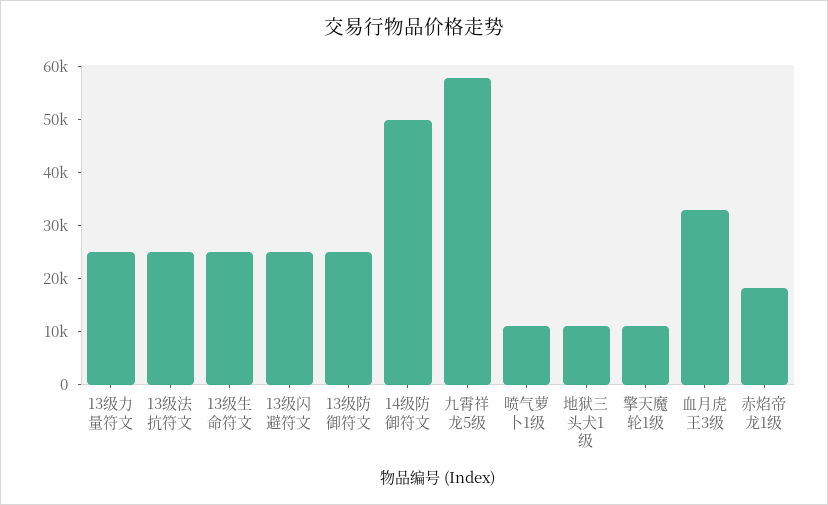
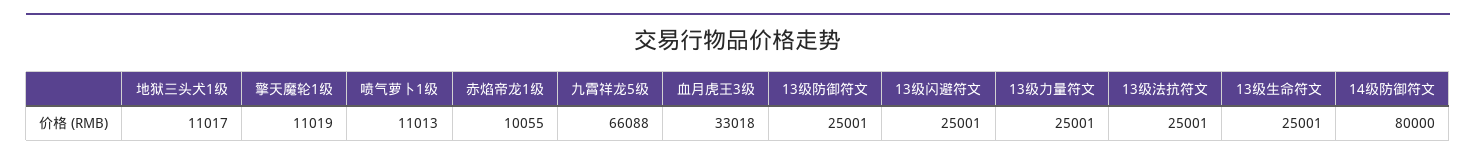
  {
    "13级力量符文": 25001,
    "13级法抗符文": 25001,
    "13级生命符文": 25001,
    "13级闪避符文": 25001,
    "13级防御符文": 25001,
-   "14级防御符文": 50000,
+   "14级防御符文": 80000,
-   "九霄祥龙5级": 58000,
+   "九霄祥龙5级": 66088,
    "喷气萝卜1级": 11013,
    "地狱三头犬1级": 11017,
    "擎天魔轮1级": 11019,
    "血月虎王3级": 33018,
-   "赤焰帝龙1级": 18000
+   "赤焰帝龙1级": 10055
  }

